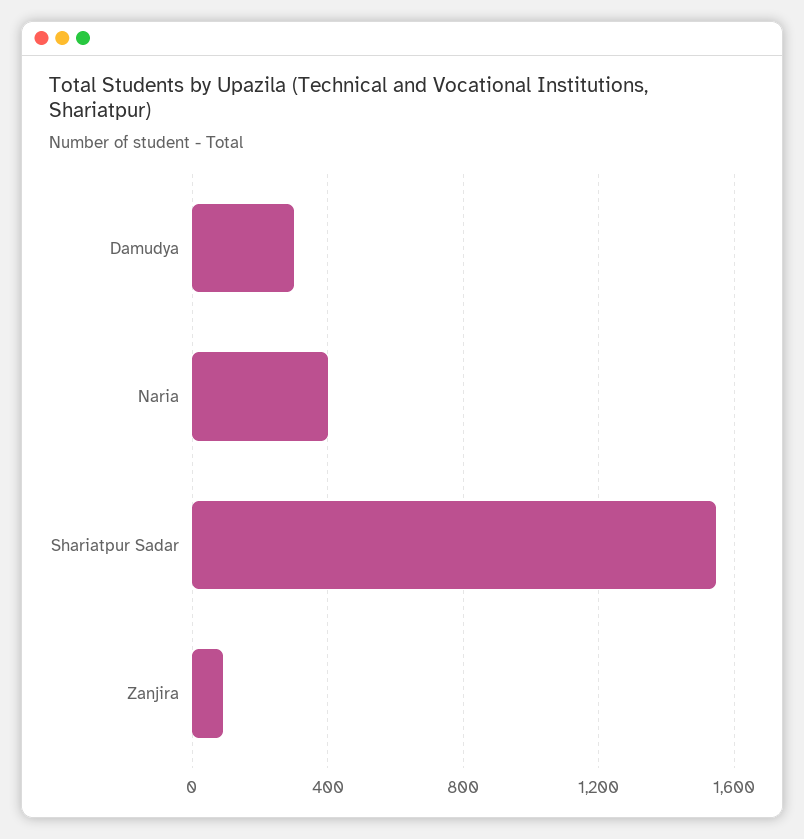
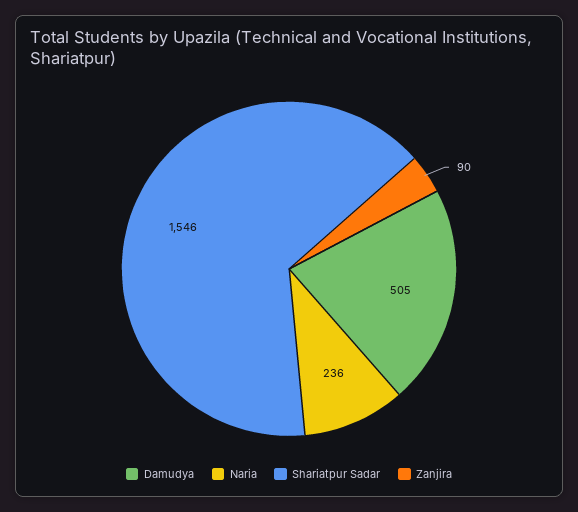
  {
-   "Damudya": 300,
+   "Damudya": 505,
-   "Naria": 400,
+   "Naria": 236,
    "Shariatpur Sadar": 1546,
    "Zanjira": 90
  }

